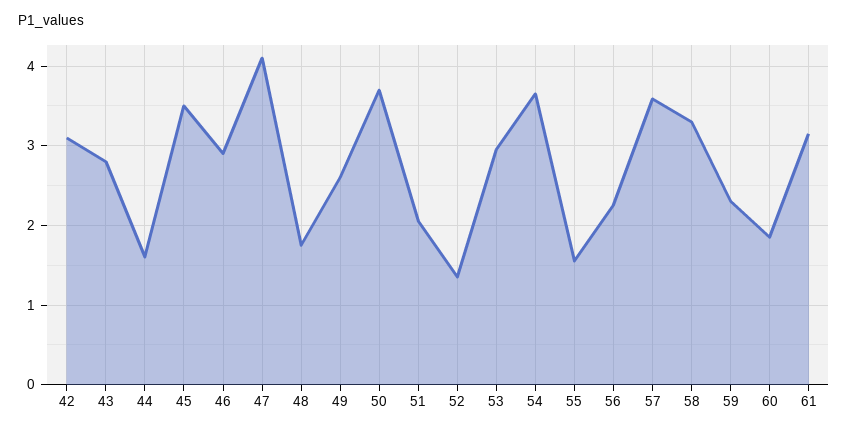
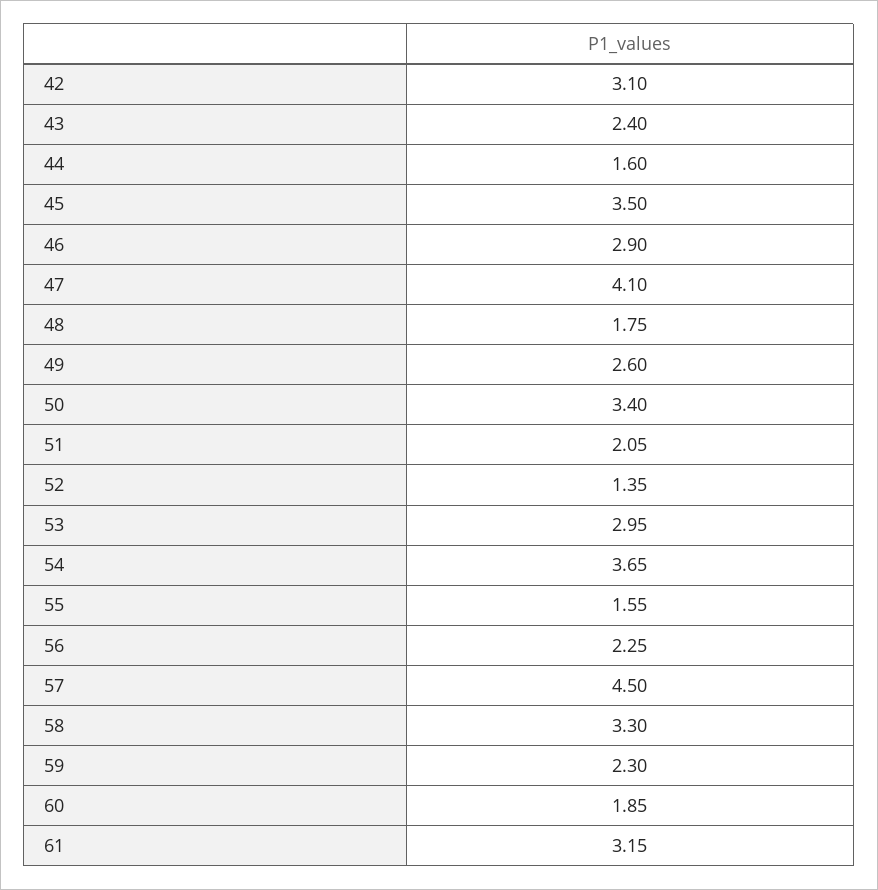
  {
    "42": 3.1,
-   "43": 2.8,
+   "43": 2.4,
    "44": 1.6,
    "45": 3.5,
    "46": 2.9,
    "47": 4.1,
    "48": 1.75,
    "49": 2.6,
-   "50": 3.7,
+   "50": 3.4,
    "51": 2.05,
    "52": 1.35,
    "53": 2.95,
    "54": 3.65,
    "55": 1.55,
    "56": 2.25,
-   "57": 3.6,
+   "57": 4.5,
    "58": 3.3,
    "59": 2.3,
    "60": 1.85,
    "61": 3.15
  }

